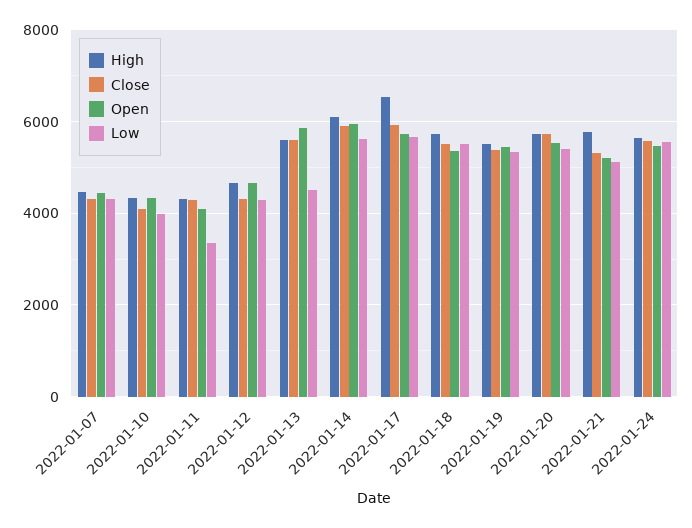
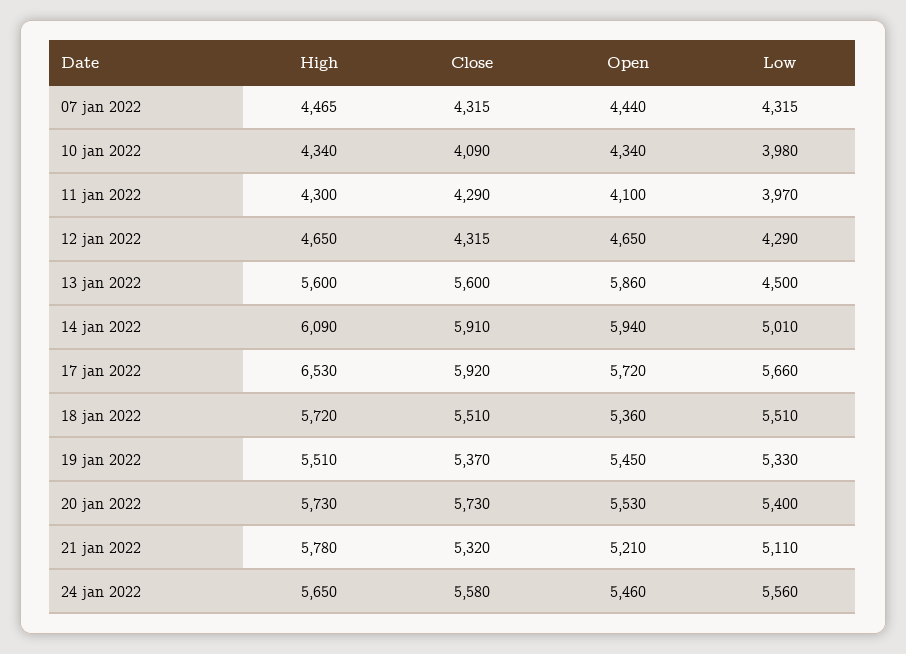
  {
    "High": {
      "2022-01-07": 4465,
      "2022-01-10": 4340,
      "2022-01-11": 4300,
      "2022-01-12": 4650,
      "2022-01-13": 5600,
      "2022-01-14": 6090,
      "2022-01-17": 6530,
      "2022-01-18": 5720,
      "2022-01-19": 5510,
      "2022-01-20": 5730,
      "2022-01-21": 5780,
      "2022-01-24": 5650
    },
    "Close": {
      "2022-01-07": 4315,
      "2022-01-10": 4090,
      "2022-01-11": 4290,
      "2022-01-12": 4315,
      "2022-01-13": 5600,
      "2022-01-14": 5910,
      "2022-01-17": 5920,
      "2022-01-18": 5510,
      "2022-01-19": 5370,
      "2022-01-20": 5730,
      "2022-01-21": 5320,
      "2022-01-24": 5580
    },
    "Open": {
      "2022-01-07": 4440,
      "2022-01-10": 4340,
      "2022-01-11": 4100,
      "2022-01-12": 4650,
      "2022-01-13": 5860,
      "2022-01-14": 5940,
      "2022-01-17": 5720,
      "2022-01-18": 5360,
      "2022-01-19": 5450,
      "2022-01-20": 5530,
      "2022-01-21": 5210,
      "2022-01-24": 5460
    },
    "Low": {
      "2022-01-07": 4315,
      "2022-01-10": 3980,
-     "2022-01-11": 3400,
+     "2022-01-11": 3970,
      "2022-01-12": 4290,
      "2022-01-13": 4500,
-     "2022-01-14": 5600,
+     "2022-01-14": 5010,
      "2022-01-17": 5660,
      "2022-01-18": 5510,
      "2022-01-19": 5330,
      "2022-01-20": 5400,
      "2022-01-21": 5110,
      "2022-01-24": 5560
    }
  }

